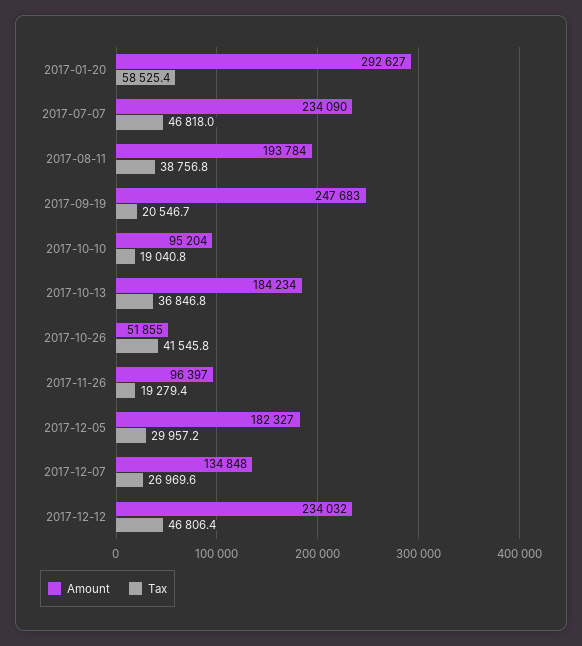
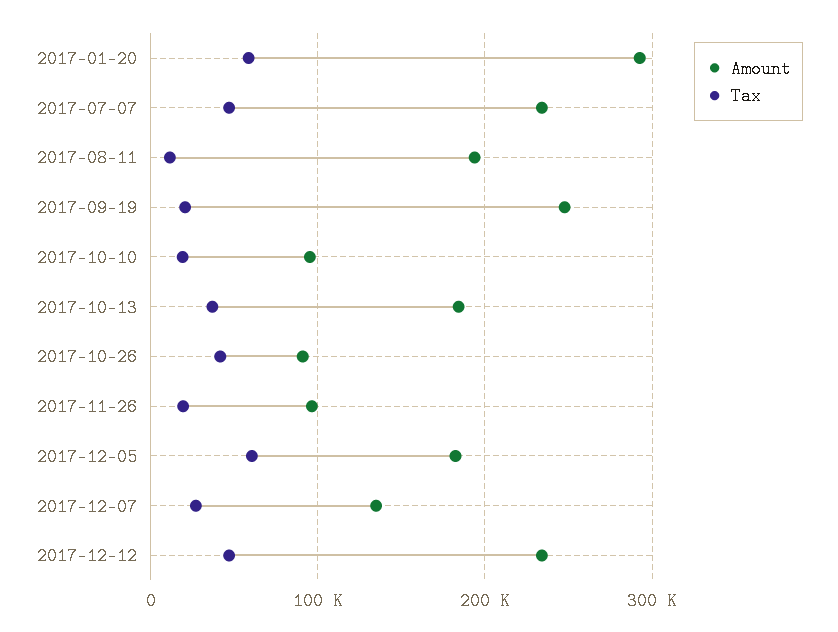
  {
    "Amount": {
      "2017-01-20": 292627,
      "2017-07-07": 234090,
      "2017-08-11": 193784,
      "2017-09-19": 247683,
      "2017-10-10": 95204,
      "2017-10-13": 184234,
-     "2017-10-26": 51855,
+     "2017-10-26": 90000,
      "2017-11-26": 96397,
      "2017-12-05": 182327,
      "2017-12-07": 134848,
      "2017-12-12": 234032
    },
    "Tax": {
      "2017-01-20": 58525.4,
      "2017-07-07": 46818,
-     "2017-08-11": 38756.8,
+     "2017-08-11": 10000,
      "2017-09-19": 20546.7,
      "2017-10-10": 19040.8,
      "2017-10-13": 36846.8,
      "2017-10-26": 41545.8,
      "2017-11-26": 19279.4,
-     "2017-12-05": 29957.2,
+     "2017-12-05": 60000,
      "2017-12-07": 26969.6,
      "2017-12-12": 46806.4
    }
  }

